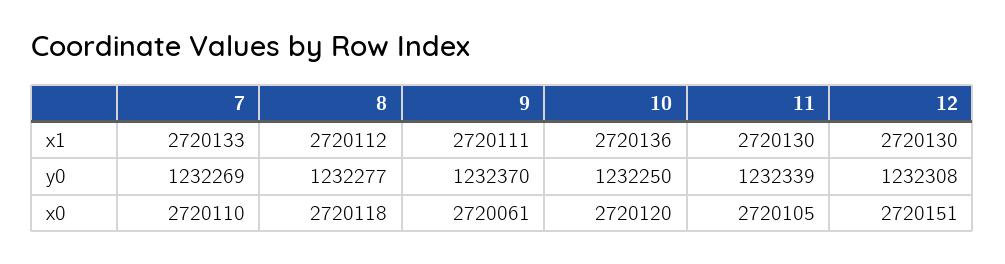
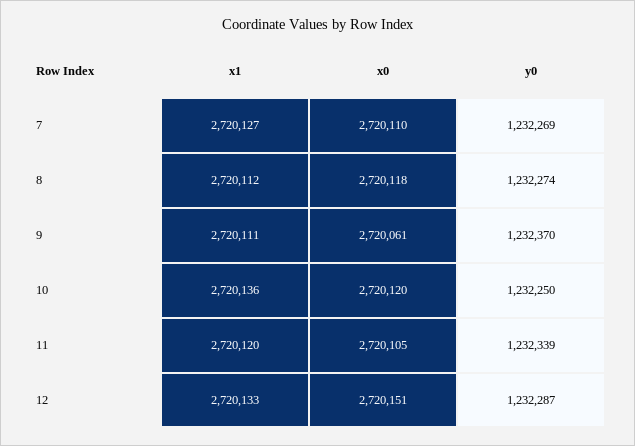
  {
    "7": {
-     "x1": 2720133,
+     "x1": 2720127,
      "y0": 1232269,
      "x0": 2720110
    },
    "8": {
      "x1": 2720112,
-     "y0": 1232277,
+     "y0": 1232274,
      "x0": 2720118
    },
    "9": {
      "x1": 2720111,
      "y0": 1232370,
      "x0": 2720061
    },
    "10": {
      "x1": 2720136,
      "y0": 1232250,
      "x0": 2720120
    },
    "11": {
-     "x1": 2720130,
+     "x1": 2720120,
      "y0": 1232339,
      "x0": 2720105
    },
    "12": {
-     "x1": 2720130,
+     "x1": 2720133,
-     "y0": 1232308,
+     "y0": 1232287,
      "x0": 2720151
    }
  }

